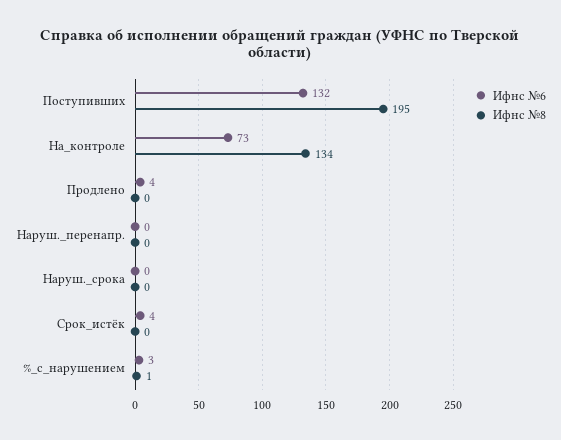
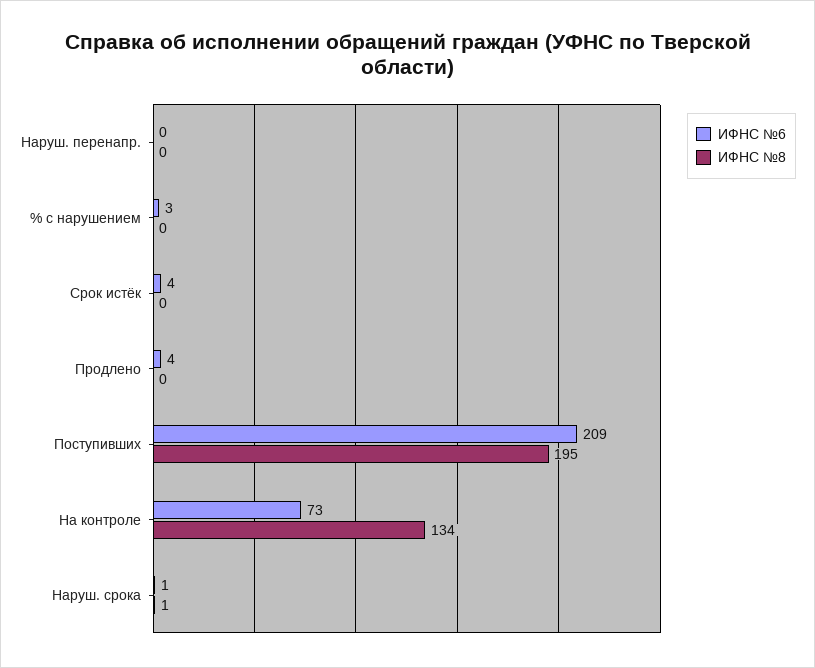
  {
    "Ифнс №6": {
-     "Поступивших": 132,
+     "Поступивших": 209,
      "На_контроле": 73,
      "Продлено": 4,
      "Наруш._перенапр.": 0,
-     "Наруш._срока": 0,
+     "Наруш._срока": 1,
      "Срок_истёк": 4,
      "%_с_нарушением": 3
    },
    "Ифнс №8": {
      "Поступивших": 195,
      "На_контроле": 134,
      "Продлено": 0,
      "Наруш._перенапр.": 0,
-     "Наруш._срока": 0,
+     "Наруш._срока": 1,
      "Срок_истёк": 0,
-     "%_с_нарушением": 1
+     "%_с_нарушением": 0
    }
  }

